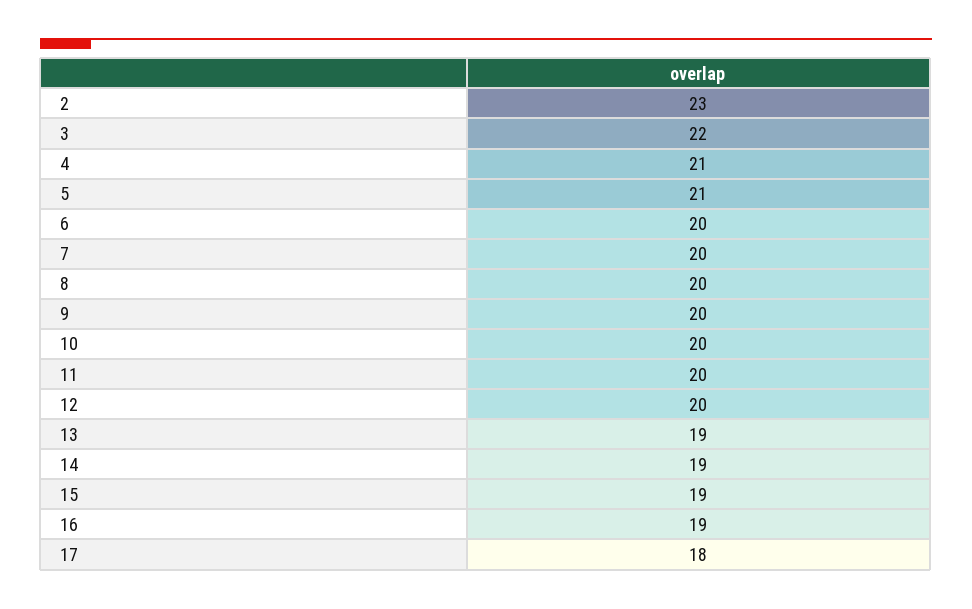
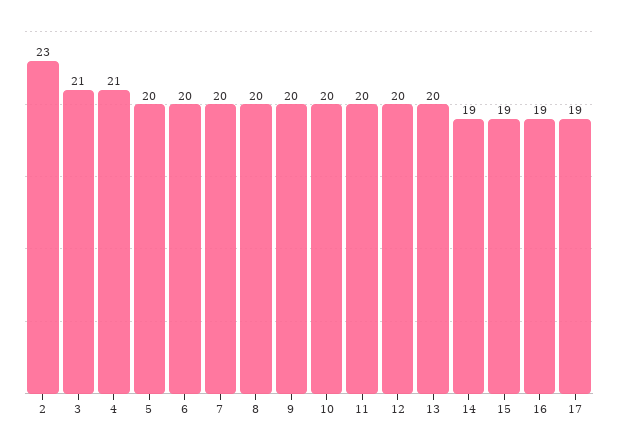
  {
    "2": 23,
-   "3": 22,
+   "3": 21,
    "4": 21,
-   "5": 21,
+   "5": 20,
    "6": 20,
    "7": 20,
    "8": 20,
    "9": 20,
    "10": 20,
    "11": 20,
    "12": 20,
-   "13": 19,
+   "13": 20,
    "14": 19,
    "15": 19,
    "16": 19,
-   "17": 18
+   "17": 19
  }

